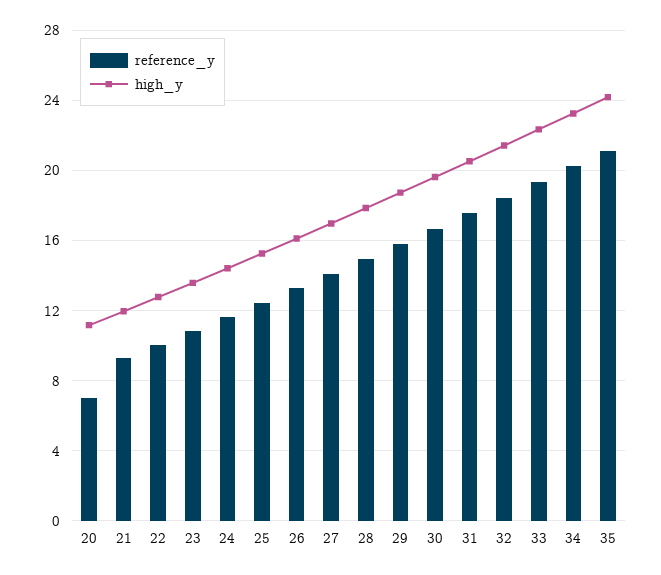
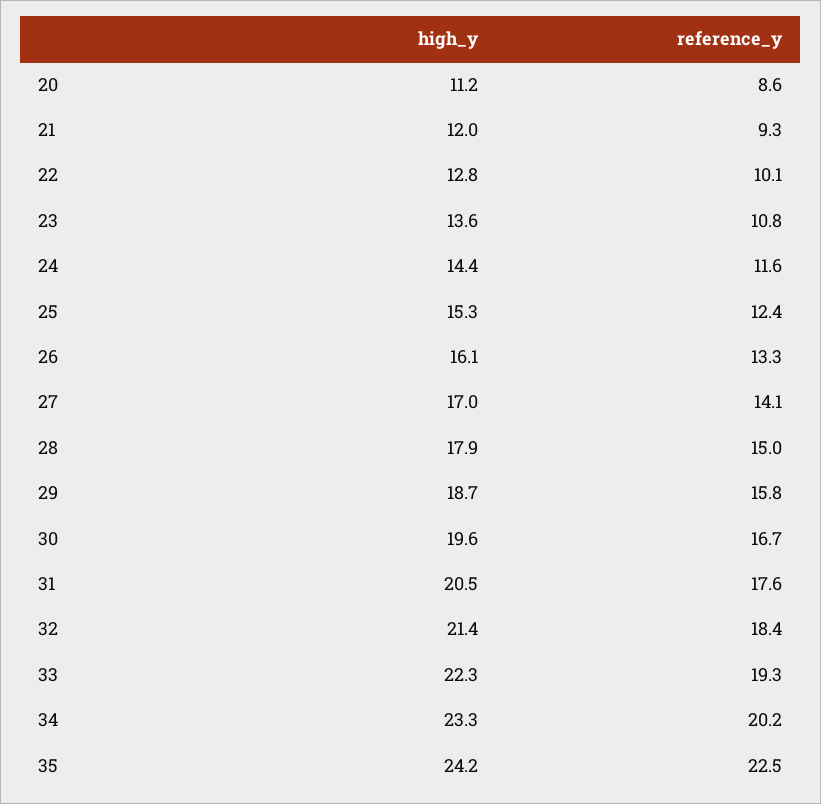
  {
    "reference_y": {
-     "20": 7,
+     "20": 8.6,
      "21": 9.3,
      "22": 10.1,
      "23": 10.8,
      "24": 11.6,
      "25": 12.4,
      "26": 13.3,
      "27": 14.1,
      "28": 15,
      "29": 15.8,
      "30": 16.7,
      "31": 17.6,
      "32": 18.4,
      "33": 19.3,
      "34": 20.2,
-     "35": 21
+     "35": 22.5
    },
    "high_y": {
      "20": 11.2,
      "21": 12,
      "22": 12.8,
      "23": 13.6,
      "24": 14.4,
      "25": 15.3,
      "26": 16.1,
      "27": 17,
      "28": 17.9,
      "29": 18.7,
      "30": 19.6,
      "31": 20.5,
      "32": 21.4,
      "33": 22.3,
      "34": 23.3,
      "35": 24.2
    }
  }

